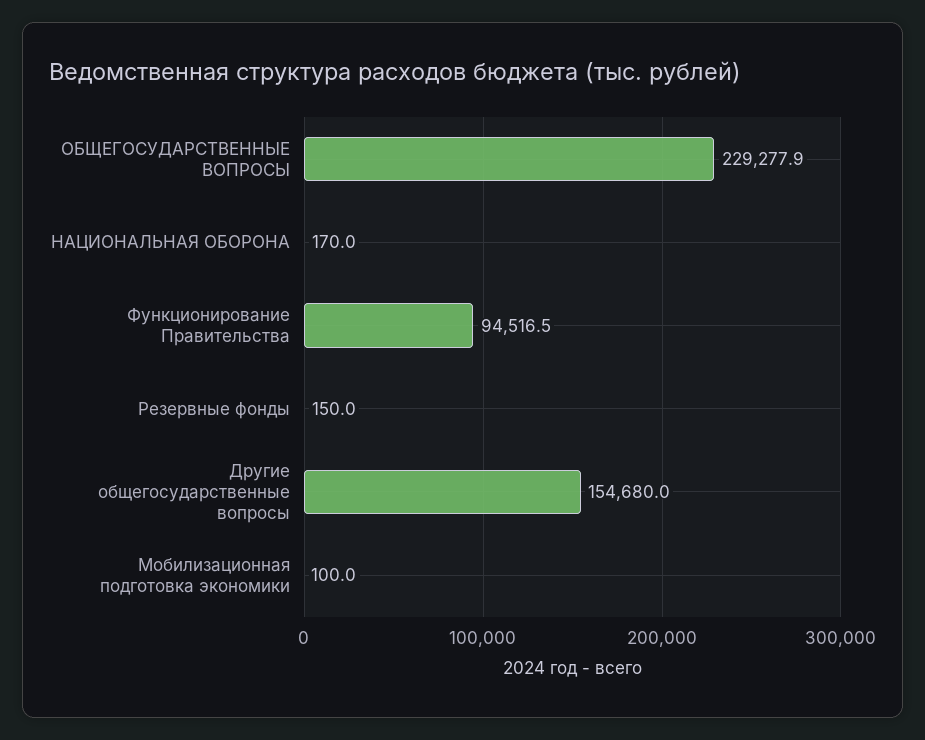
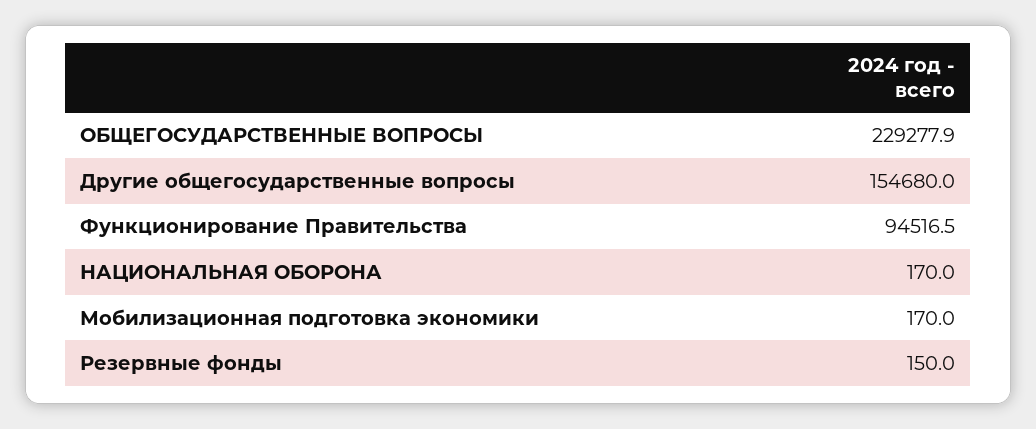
  {
    "ОБЩЕГОСУДАРСТВЕННЫЕ ВОПРОСЫ": 229277.9,
    "НАЦИОНАЛЬНАЯ ОБОРОНА": 170,
    "Функционирование Правительства": 94516.5,
    "Резервные фонды": 150,
    "Другие общегосударственные вопросы": 154680,
-   "Мобилизационная подготовка экономики": 100
+   "Мобилизационная подготовка экономики": 170
  }

